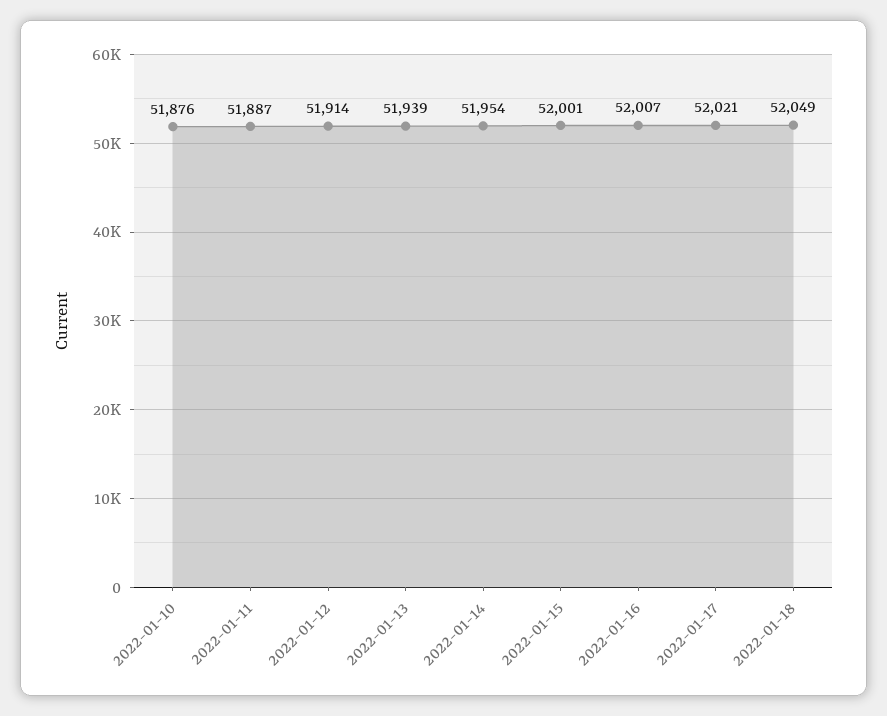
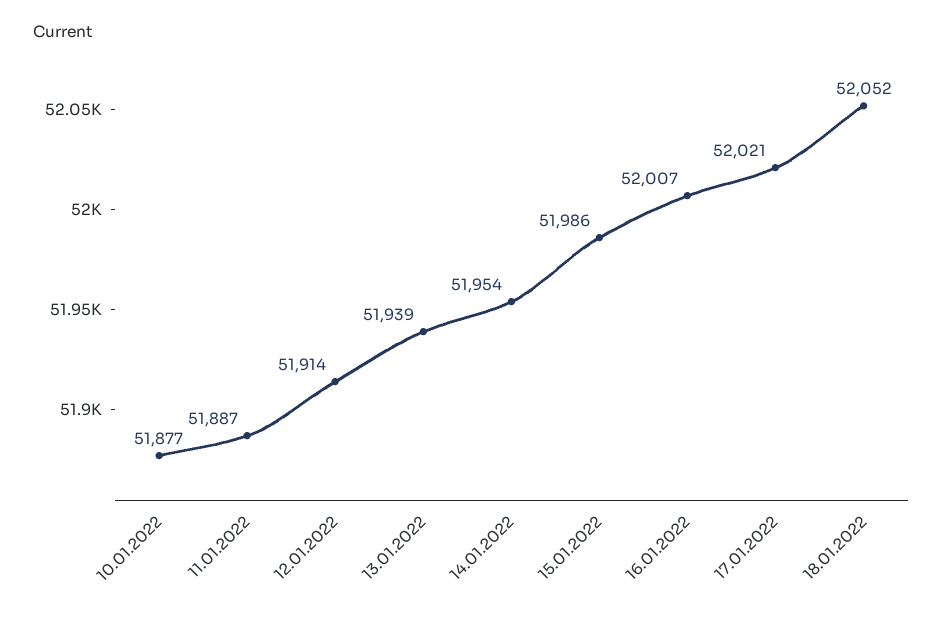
  {
-   "2022-01-10": 51876,
+   "2022-01-10": 51877,
    "2022-01-11": 51887,
    "2022-01-12": 51914,
    "2022-01-13": 51939,
    "2022-01-14": 51954,
-   "2022-01-15": 52001,
+   "2022-01-15": 51986,
    "2022-01-16": 52007,
    "2022-01-17": 52021,
-   "2022-01-18": 52049
+   "2022-01-18": 52052
  }

